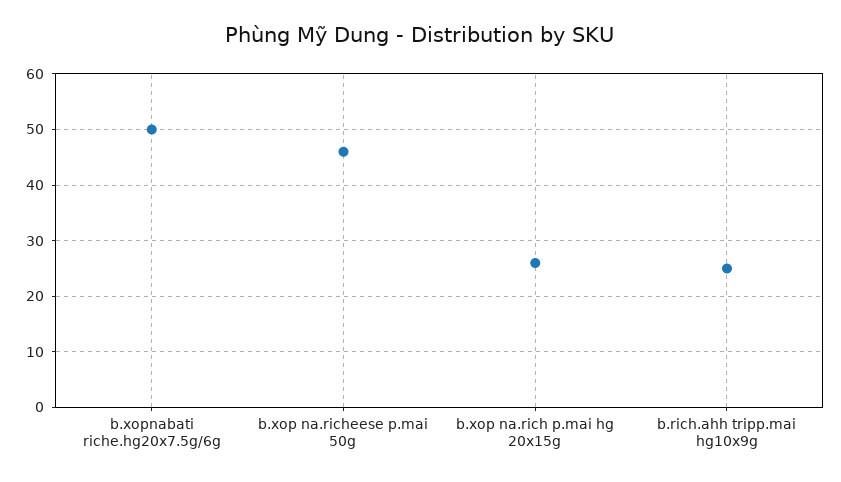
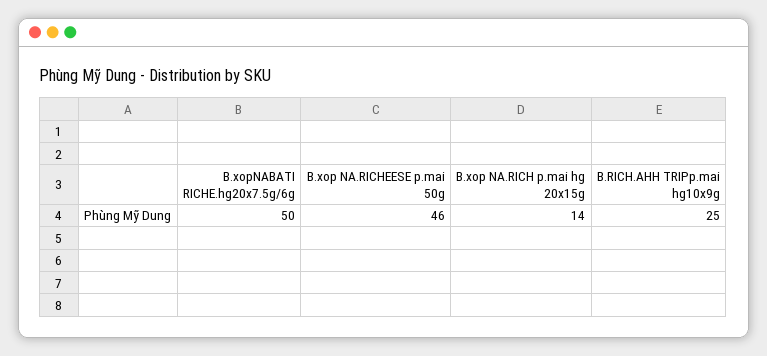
  {
    "b.xopnabati riche.hg20x7.5g/6g": 50,
    "b.xop na.richeese p.mai 50g": 46,
-   "b.xop na.rich p.mai hg 20x15g": 25,
+   "b.xop na.rich p.mai hg 20x15g": 14,
    "b.rich.ahh tripp.mai hg10x9g": 25
  }

